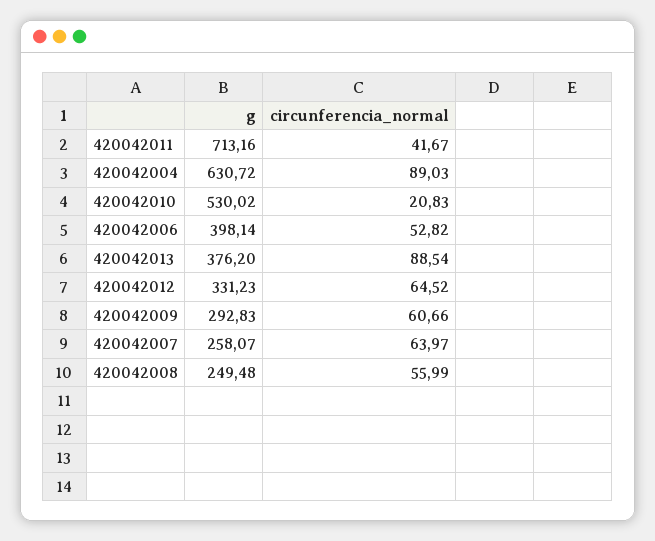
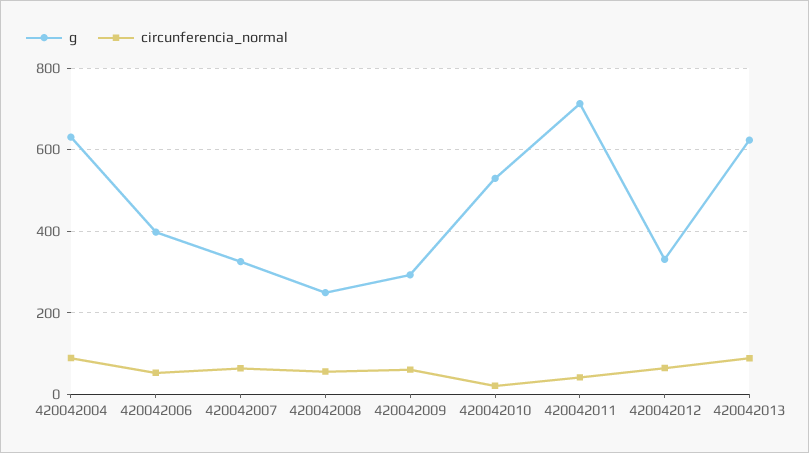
  {
    "g": {
      "420042011": 713.16,
      "420042004": 630.72,
      "420042010": 530.02,
      "420042006": 398.14,
-     "420042013": 376.2,
+     "420042013": 620,
      "420042012": 331.23,
      "420042009": 292.83,
-     "420042007": 258.07,
+     "420042007": 320,
      "420042008": 249.48
    },
    "circunferencia_normal": {
      "420042011": 41.67,
      "420042004": 89.03,
      "420042010": 20.83,
      "420042006": 52.82,
      "420042013": 88.54,
      "420042012": 64.52,
      "420042009": 60.66,
      "420042007": 63.97,
      "420042008": 55.99
    }
  }

